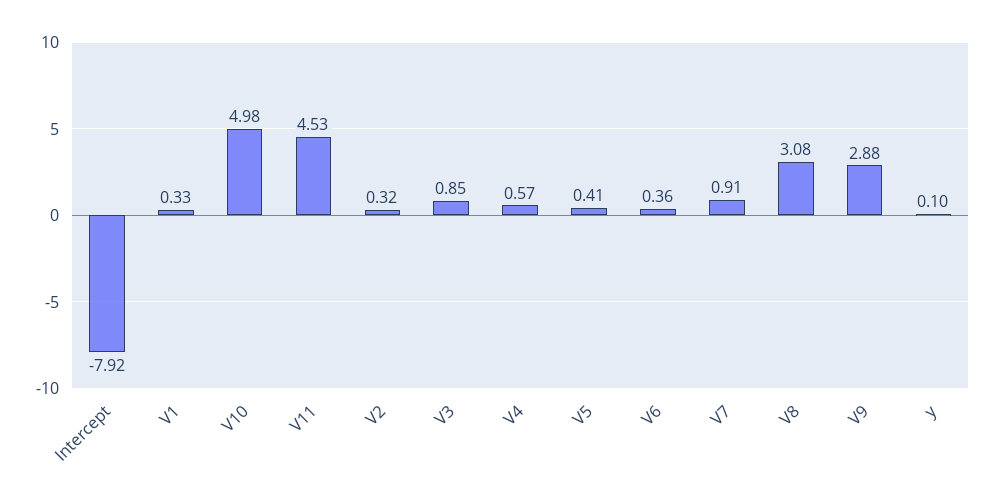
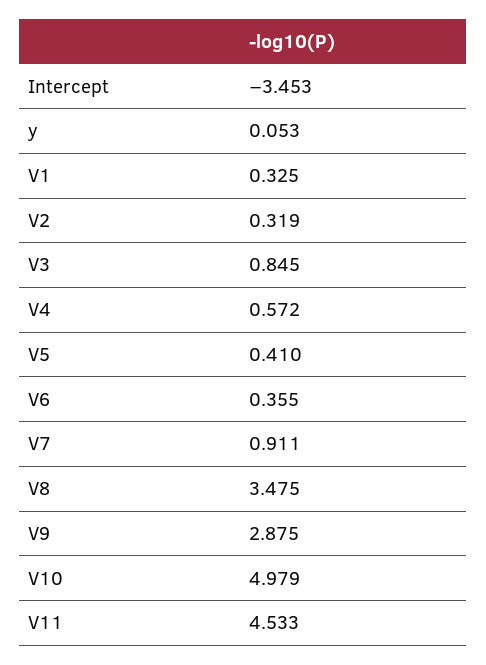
  {
-   "Intercept": -7.92,
+   "Intercept": -3.453,
    "V1": 0.325,
    "V10": 4.979,
    "V11": 4.533,
    "V2": 0.319,
    "V3": 0.845,
    "V4": 0.572,
    "V5": 0.41,
    "V6": 0.355,
    "V7": 0.911,
-   "V8": 3.08,
+   "V8": 3.475,
    "V9": 2.875,
-   "y": 0.1
+   "y": 0.053
  }

